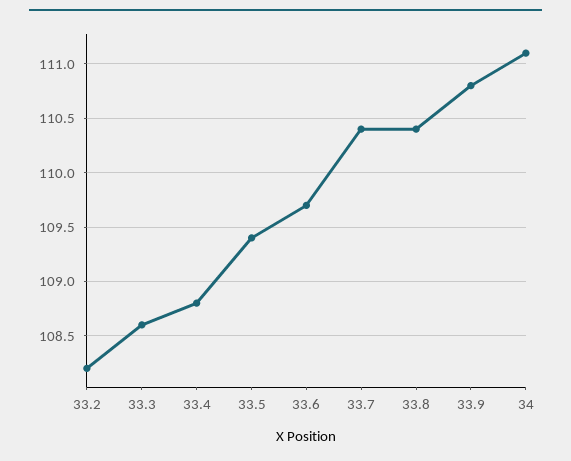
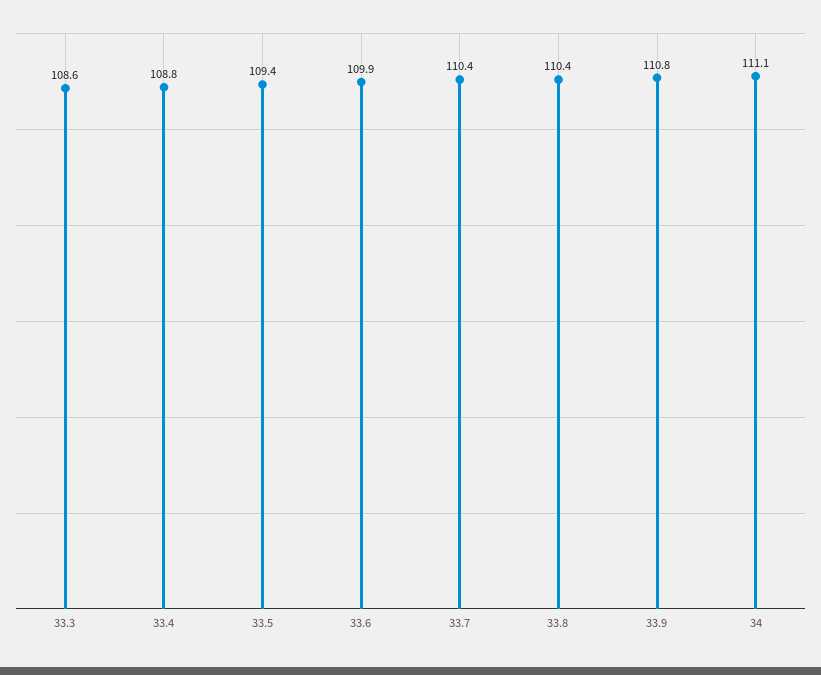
  {
-   "33.2": 108.2,
    "33.3": 108.6,
    "33.4": 108.8,
    "33.5": 109.4,
-   "33.6": 109.7,
+   "33.6": 109.9,
    "33.7": 110.4,
    "33.8": 110.4,
    "33.9": 110.8,
    "34": 111.1
  }

